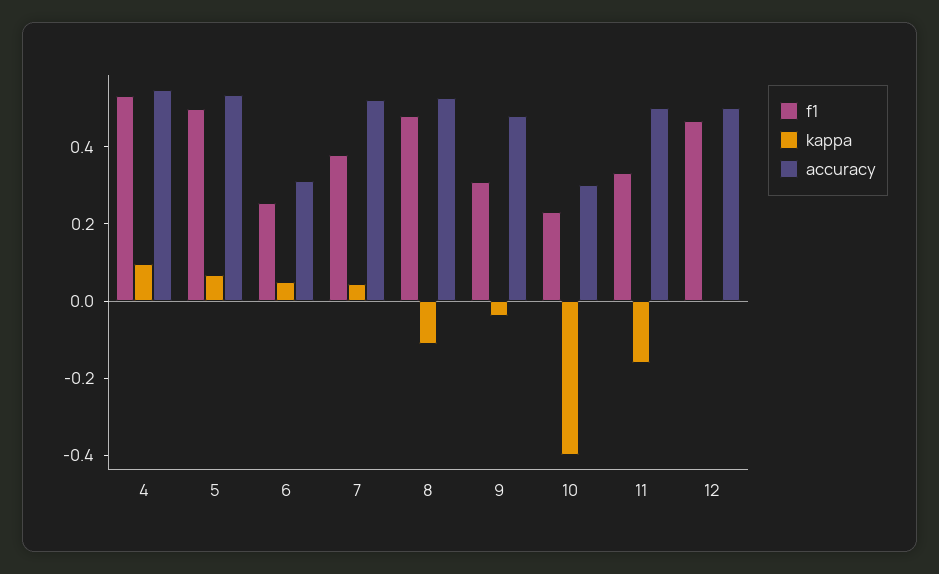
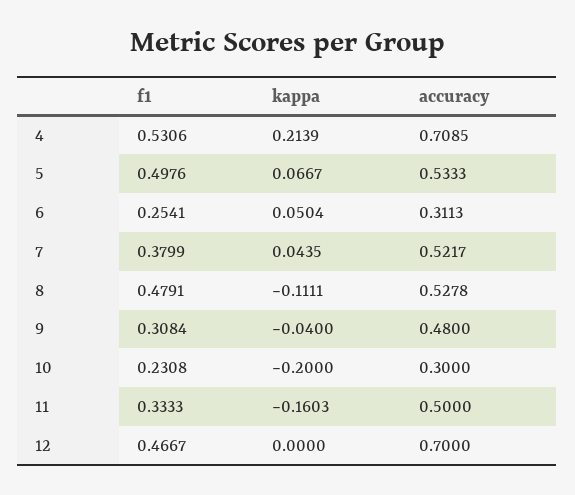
  {
    "f1": {
      "4": 0.5306,
      "5": 0.4976,
      "6": 0.2541,
      "7": 0.3799,
      "8": 0.4791,
      "9": 0.3084,
      "10": 0.2308,
      "11": 0.3333,
      "12": 0.4667
    },
    "kappa": {
-     "4": 0.1,
+     "4": 0.2139,
      "5": 0.0667,
      "6": 0.0504,
      "7": 0.0435,
      "8": -0.1111,
      "9": -0.04,
-     "10": -0.4,
+     "10": -0.2,
      "11": -0.1603,
      "12": 0
    },
    "accuracy": {
-     "4": 0.55,
+     "4": 0.7085,
      "5": 0.5333,
      "6": 0.3113,
      "7": 0.5217,
      "8": 0.5278,
      "9": 0.48,
      "10": 0.3,
      "11": 0.5,
-     "12": 0.5
+     "12": 0.7
    }
  }

